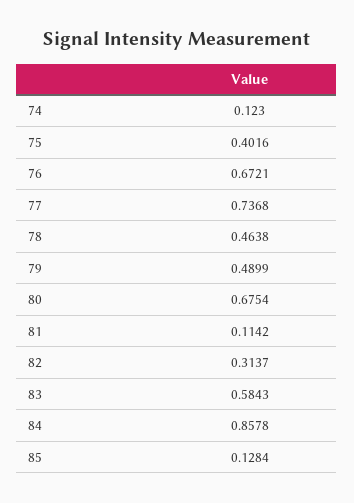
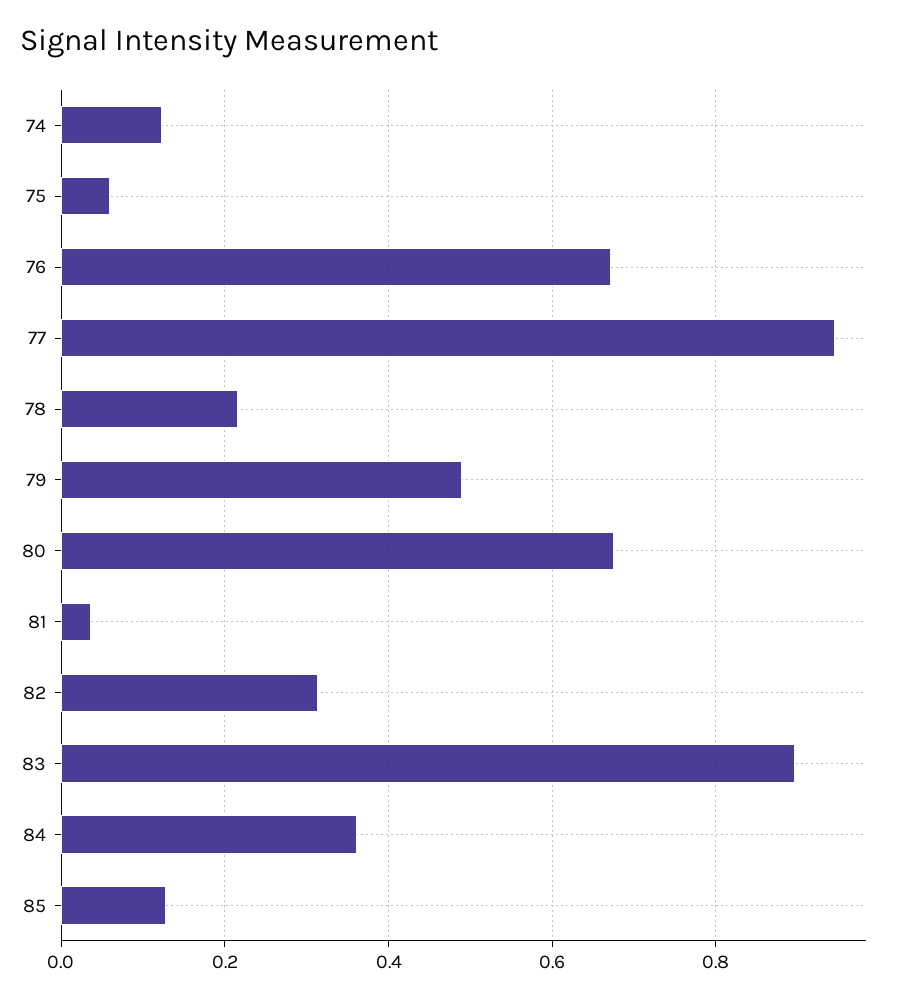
  {
    "74": 0.123,
-   "75": 0.4016,
+   "75": 0.06,
    "76": 0.6721,
-   "77": 0.7368,
+   "77": 0.94,
-   "78": 0.4638,
+   "78": 0.22,
    "79": 0.4899,
    "80": 0.6754,
-   "81": 0.1142,
+   "81": 0.04,
    "82": 0.3137,
-   "83": 0.5843,
+   "83": 0.9,
-   "84": 0.8578,
+   "84": 0.36,
    "85": 0.1284
  }

